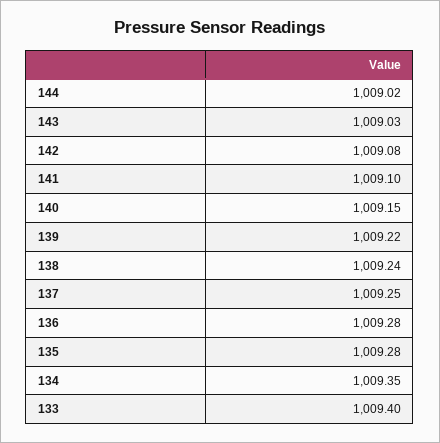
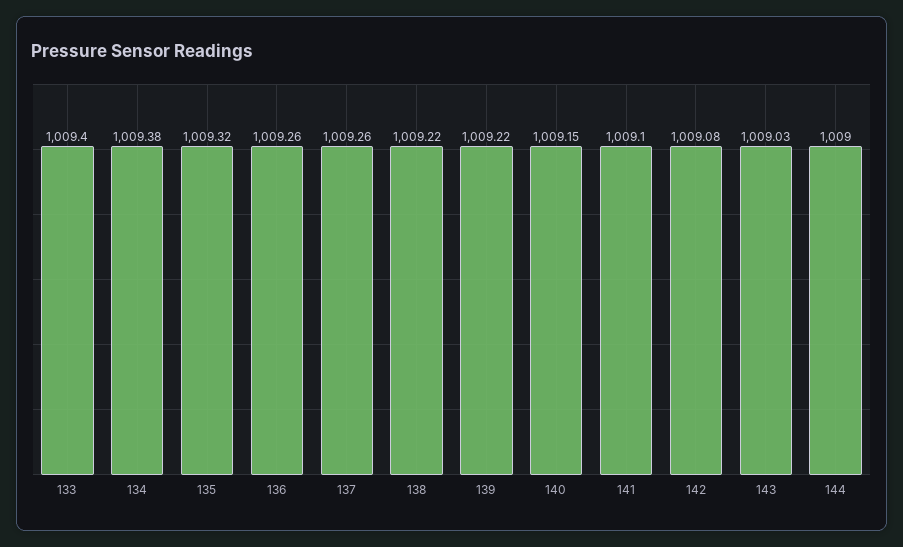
  {
-   "144": 1009.02,
+   "144": 1009,
    "143": 1009.03,
    "142": 1009.08,
    "141": 1009.1,
    "140": 1009.15,
    "139": 1009.22,
-   "138": 1009.24,
+   "138": 1009.22,
-   "137": 1009.25,
+   "137": 1009.26,
-   "136": 1009.28,
+   "136": 1009.26,
-   "135": 1009.28,
+   "135": 1009.32,
-   "134": 1009.35,
+   "134": 1009.38,
    "133": 1009.4
  }

